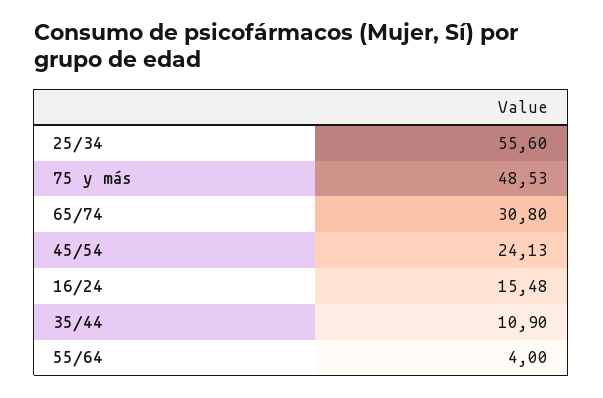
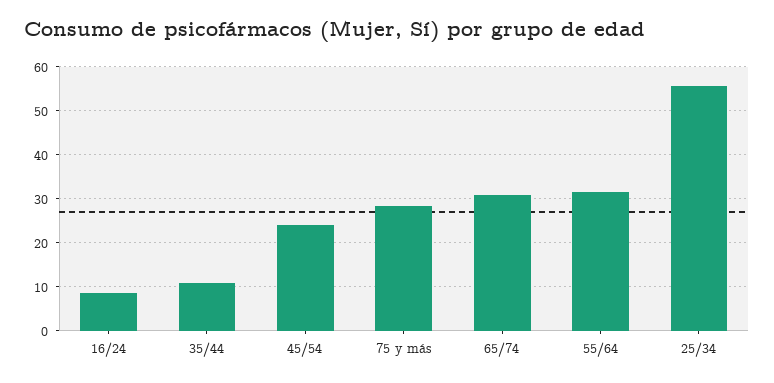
  {
    "25/34": 55.6,
-   "75 y más": 48.53,
+   "75 y más": 28,
    "65/74": 30.8,
    "45/54": 24.13,
-   "16/24": 15.48,
+   "16/24": 8,
    "35/44": 10.9,
-   "55/64": 4
+   "55/64": 32
  }

